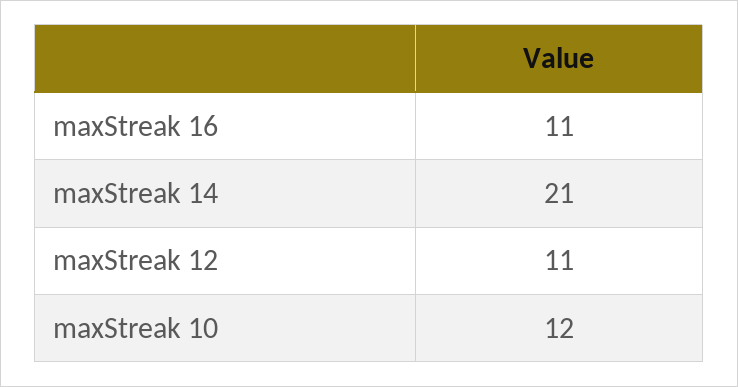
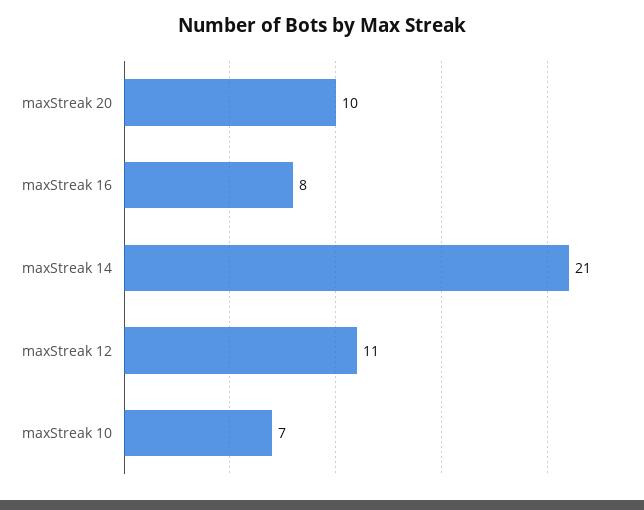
  {
-   "maxStreak 16": 11,
+   "maxStreak 16": 8,
    "maxStreak 14": 21,
    "maxStreak 12": 11,
-   "maxStreak 10": 12
+   "maxStreak 10": 7,
+   "maxStreak 20": 10
  }

